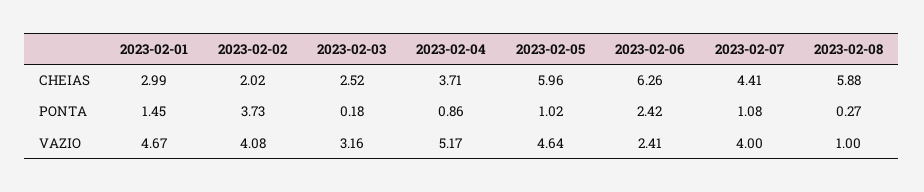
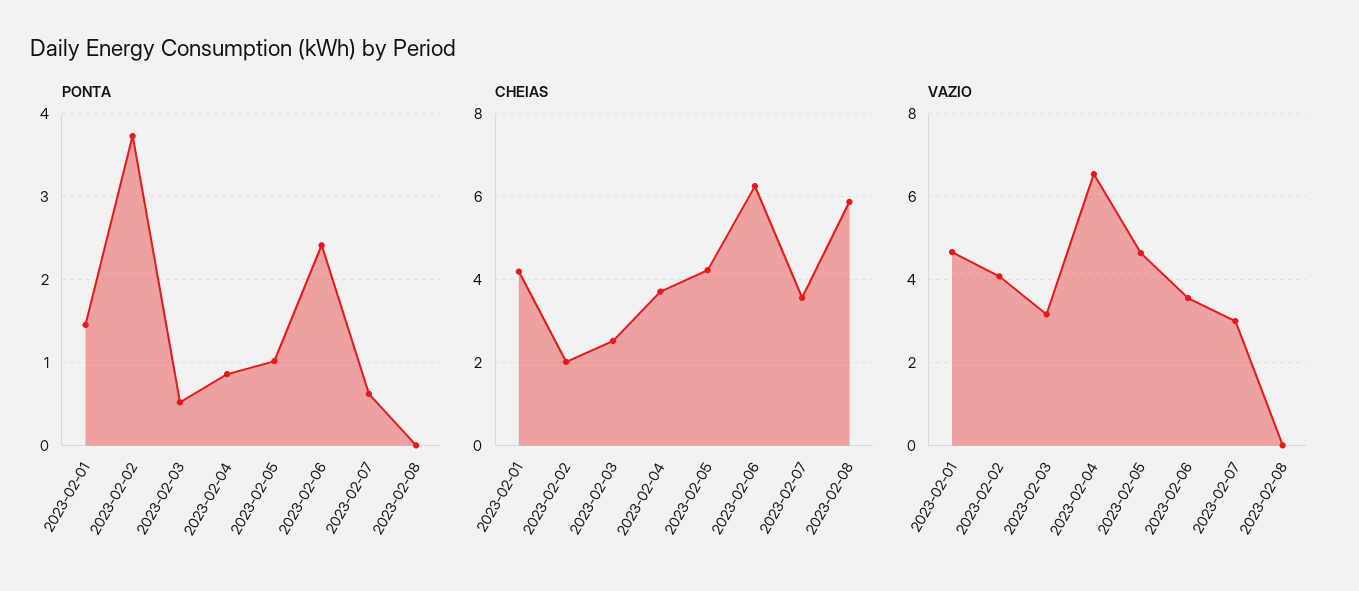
  {
    "CHEIAS": {
-     "2023-02-01": 2.99,
+     "2023-02-01": 4.2,
      "2023-02-02": 2.02,
      "2023-02-03": 2.52,
      "2023-02-04": 3.71,
-     "2023-02-05": 5.96,
+     "2023-02-05": 4.2,
      "2023-02-06": 6.26,
-     "2023-02-07": 4.41,
+     "2023-02-07": 3.6,
      "2023-02-08": 5.88
    },
    "PONTA": {
      "2023-02-01": 1.45,
      "2023-02-02": 3.73,
-     "2023-02-03": 0.18,
+     "2023-02-03": 0.5,
      "2023-02-04": 0.86,
      "2023-02-05": 1.02,
      "2023-02-06": 2.42,
-     "2023-02-07": 1.08,
+     "2023-02-07": 0.6,
-     "2023-02-08": 0.27
+     "2023-02-08": 0
    },
    "VAZIO": {
      "2023-02-01": 4.67,
      "2023-02-02": 4.08,
      "2023-02-03": 3.16,
-     "2023-02-04": 5.17,
+     "2023-02-04": 6.6,
      "2023-02-05": 4.64,
-     "2023-02-06": 2.41,
+     "2023-02-06": 3.6,
-     "2023-02-07": 4,
+     "2023-02-07": 3,
-     "2023-02-08": 1
+     "2023-02-08": 0
    }
  }

